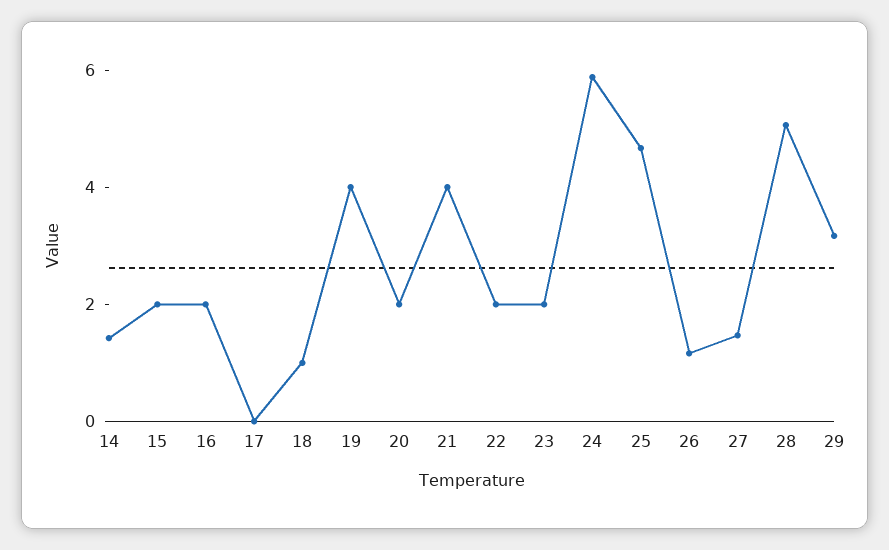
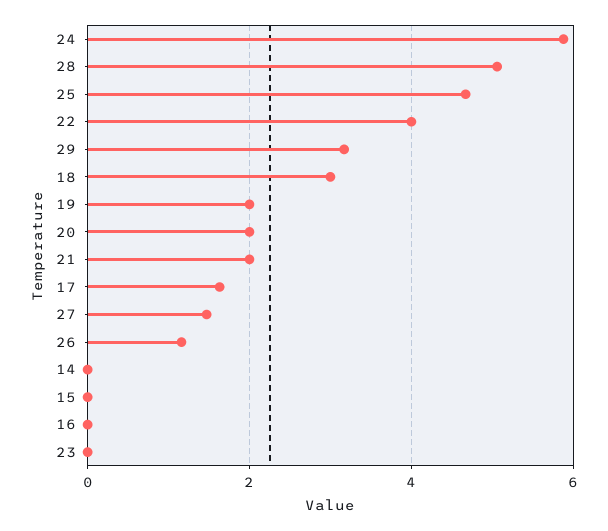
  {
-   "14": 1.5,
+   "14": 0,
-   "15": 2,
+   "15": 0,
-   "16": 2,
+   "16": 0,
-   "17": 0,
+   "17": 1.6,
-   "18": 1,
+   "18": 3,
-   "19": 4,
+   "19": 2,
    "20": 2,
-   "21": 4,
+   "21": 2,
-   "22": 2,
+   "22": 4,
-   "23": 2,
+   "23": 0,
    "24": 5.8,
    "25": 4.6,
    "26": 1.2,
    "27": 1.4,
    "28": 5,
    "29": 3.2
  }

